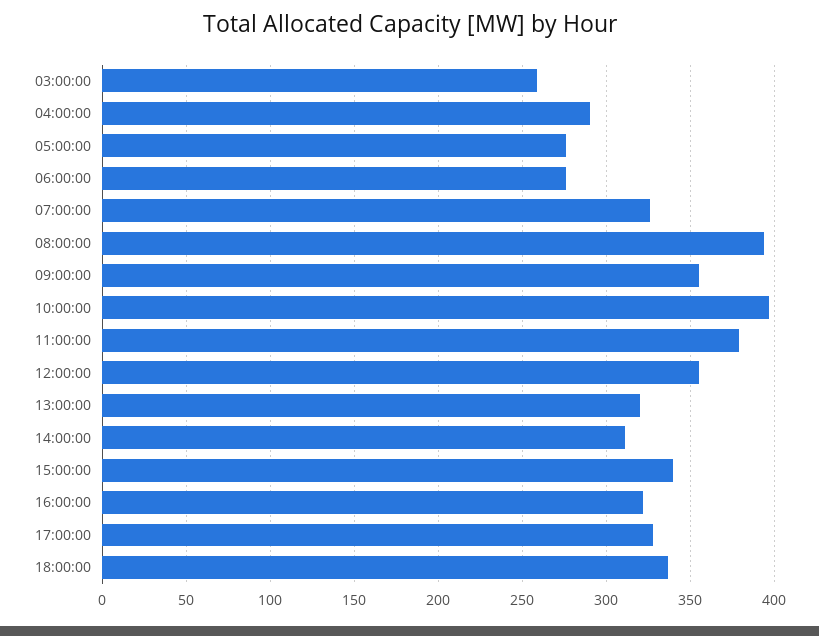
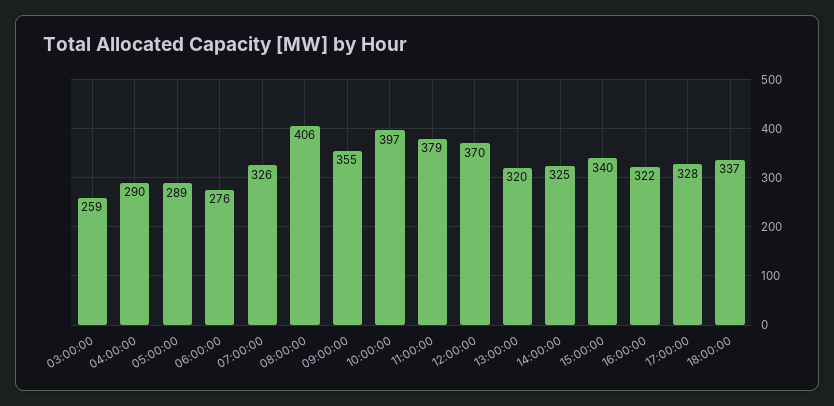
  {
    "03:00:00": 259,
    "04:00:00": 290,
-   "05:00:00": 275,
+   "05:00:00": 289,
    "06:00:00": 276,
    "07:00:00": 326,
-   "08:00:00": 395,
+   "08:00:00": 406,
    "09:00:00": 355,
    "10:00:00": 397,
    "11:00:00": 379,
-   "12:00:00": 355,
+   "12:00:00": 370,
    "13:00:00": 320,
-   "14:00:00": 310,
+   "14:00:00": 325,
    "15:00:00": 340,
    "16:00:00": 322,
    "17:00:00": 328,
    "18:00:00": 337
  }

